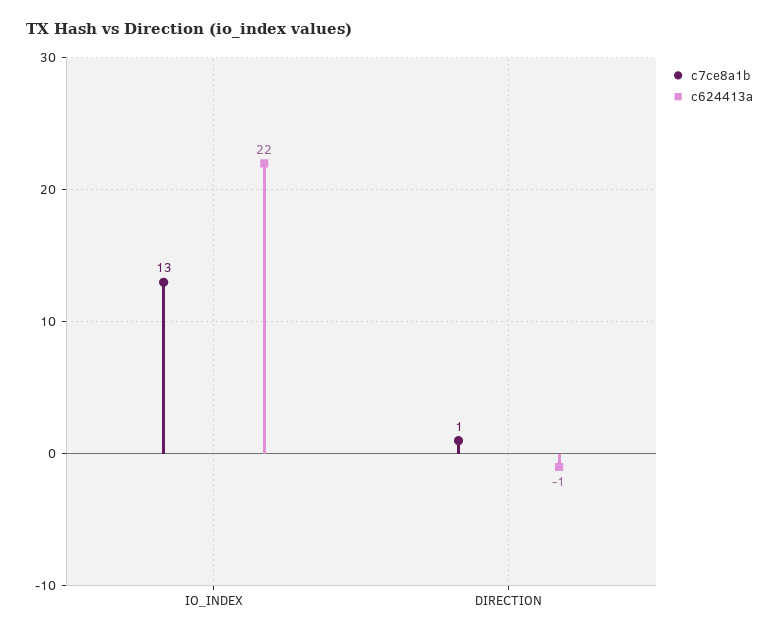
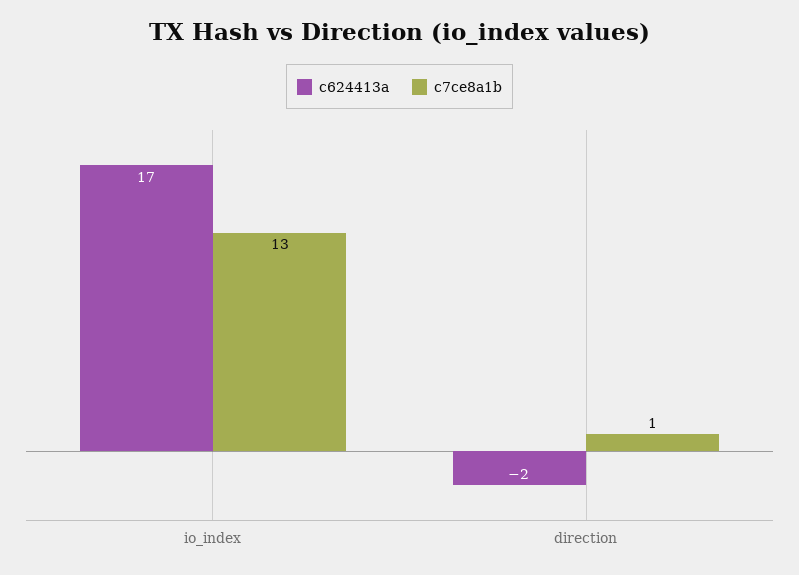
  {
    "c7ce8a1b": {
      "IO_INDEX": 13,
      "DIRECTION": 1
    },
    "c624413a": {
-     "IO_INDEX": 22,
+     "IO_INDEX": 17,
-     "DIRECTION": -1
+     "DIRECTION": -2
    }
  }

